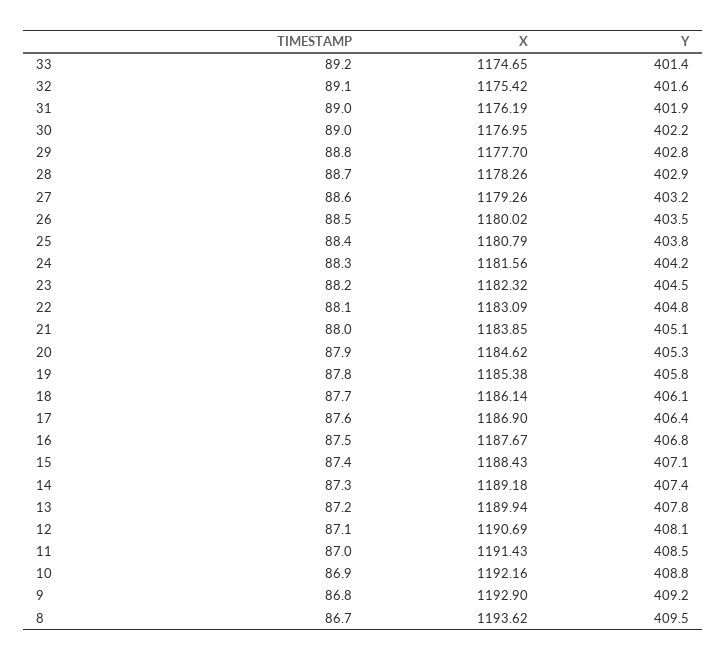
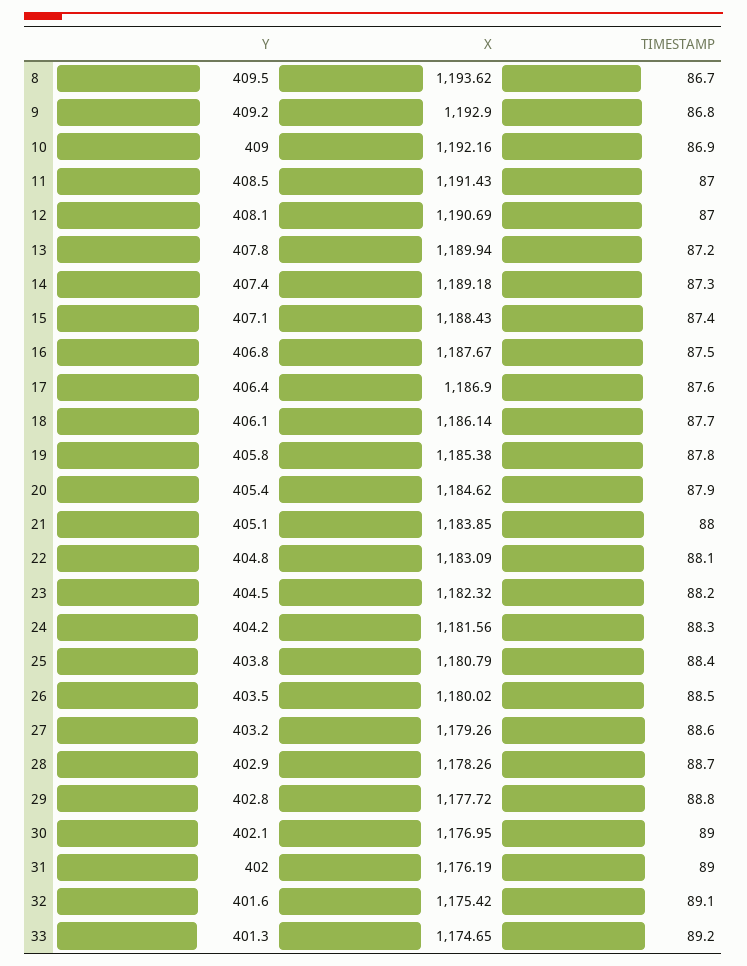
  {
    "TIMESTAMP": {
      "33": 89.2,
      "32": 89.1,
      "31": 89,
      "30": 89,
      "29": 88.8,
      "28": 88.7,
      "27": 88.6,
      "26": 88.5,
      "25": 88.4,
      "24": 88.3,
      "23": 88.2,
      "22": 88.1,
      "21": 88,
      "20": 87.9,
      "19": 87.8,
      "18": 87.7,
      "17": 87.6,
      "16": 87.5,
      "15": 87.4,
      "14": 87.3,
      "13": 87.2,
-     "12": 87.1,
+     "12": 87,
      "11": 87,
      "10": 86.9,
      "9": 86.8,
      "8": 86.7
    },
    "X": {
      "33": 1174.65,
      "32": 1175.42,
      "31": 1176.19,
      "30": 1176.95,
-     "29": 1177.7,
+     "29": 1177.72,
      "28": 1178.26,
      "27": 1179.26,
      "26": 1180.02,
      "25": 1180.79,
      "24": 1181.56,
      "23": 1182.32,
      "22": 1183.09,
      "21": 1183.85,
      "20": 1184.62,
      "19": 1185.38,
      "18": 1186.14,
      "17": 1186.9,
      "16": 1187.67,
      "15": 1188.43,
      "14": 1189.18,
      "13": 1189.94,
      "12": 1190.69,
      "11": 1191.43,
      "10": 1192.16,
      "9": 1192.9,
      "8": 1193.62
    },
    "Y": {
-     "33": 401.4,
+     "33": 401.3,
      "32": 401.6,
-     "31": 401.9,
+     "31": 402,
-     "30": 402.2,
+     "30": 402.1,
      "29": 402.8,
      "28": 402.9,
      "27": 403.2,
      "26": 403.5,
      "25": 403.8,
      "24": 404.2,
      "23": 404.5,
      "22": 404.8,
      "21": 405.1,
-     "20": 405.3,
+     "20": 405.4,
      "19": 405.8,
      "18": 406.1,
      "17": 406.4,
      "16": 406.8,
      "15": 407.1,
      "14": 407.4,
      "13": 407.8,
      "12": 408.1,
      "11": 408.5,
-     "10": 408.8,
+     "10": 409,
      "9": 409.2,
      "8": 409.5
    }
  }

